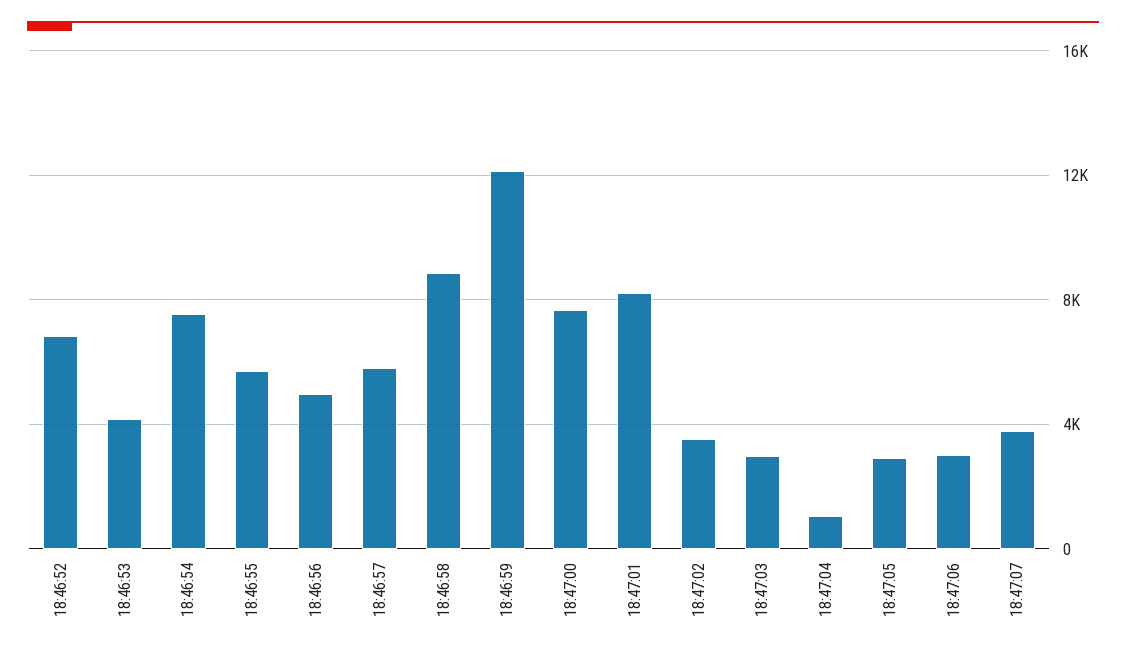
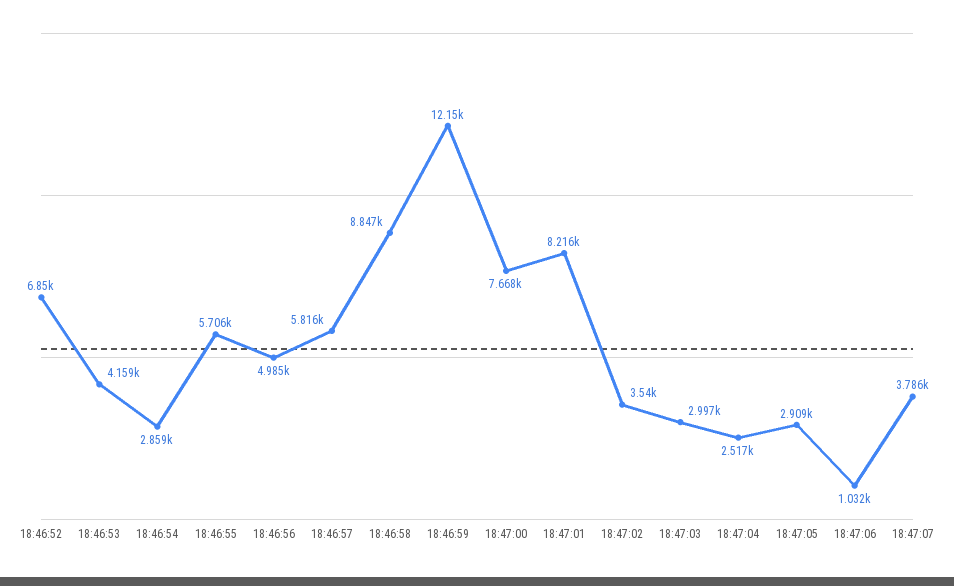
  {
    "18:46:52": 6850,
    "18:46:53": 4159,
-   "18:46:54": 7500,
+   "18:46:54": 2859,
    "18:46:55": 5706,
    "18:46:56": 4985,
    "18:46:57": 5816,
    "18:46:58": 8847,
    "18:46:59": 12150,
    "18:47:00": 7668,
    "18:47:01": 8216,
    "18:47:02": 3540,
    "18:47:03": 2997,
-   "18:47:04": 1000,
+   "18:47:04": 2517,
    "18:47:05": 2909,
-   "18:47:06": 3000,
+   "18:47:06": 1032,
    "18:47:07": 3786
  }

